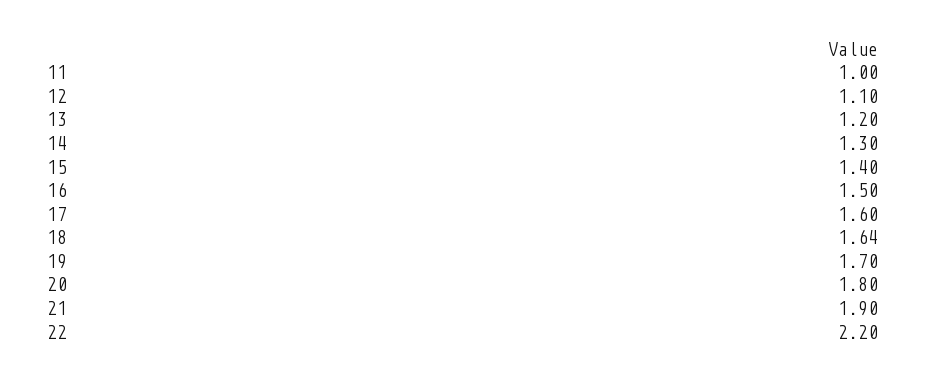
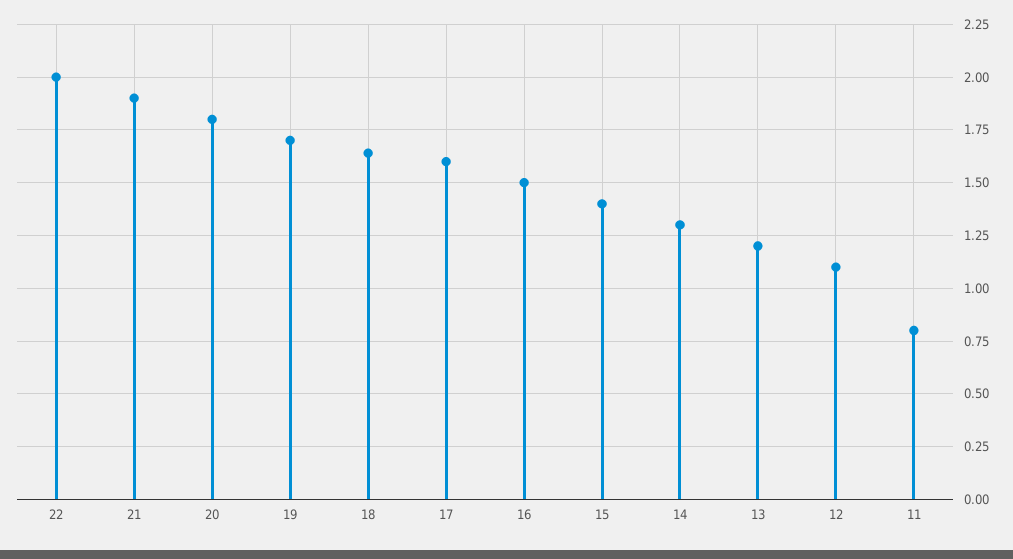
  {
-   "11": 1,
+   "11": 0.8,
    "12": 1.1,
    "13": 1.2,
    "14": 1.3,
    "15": 1.4,
    "16": 1.5,
    "17": 1.6,
    "18": 1.64,
    "19": 1.7,
    "20": 1.8,
    "21": 1.9,
-   "22": 2.2
+   "22": 2
  }

